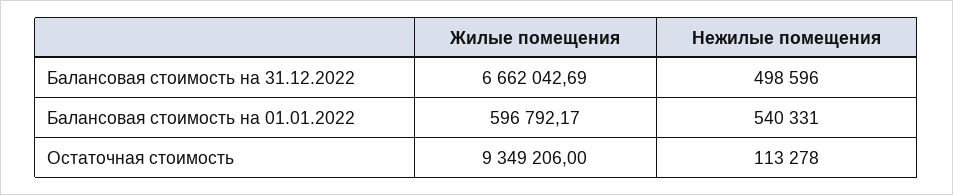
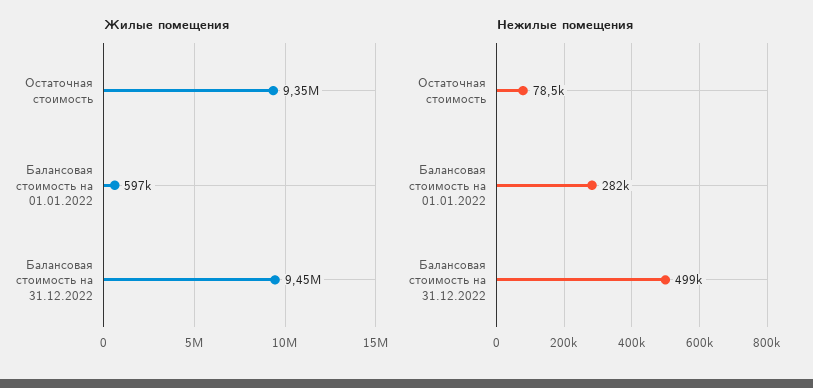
  {
    "Жилые помещения": {
-     "Балансовая стоимость на 31.12.2022": 6662042.69,
+     "Балансовая стоимость на 31.12.2022": 9450000,
      "Балансовая стоимость на 01.01.2022": 596792.17,
      "Остаточная стоимость": 9349206
    },
    "Нежилые помещения": {
      "Балансовая стоимость на 31.12.2022": 498596,
-     "Балансовая стоимость на 01.01.2022": 540331,
+     "Балансовая стоимость на 01.01.2022": 282000,
-     "Остаточная стоимость": 113278
+     "Остаточная стоимость": 78500
    }
  }

